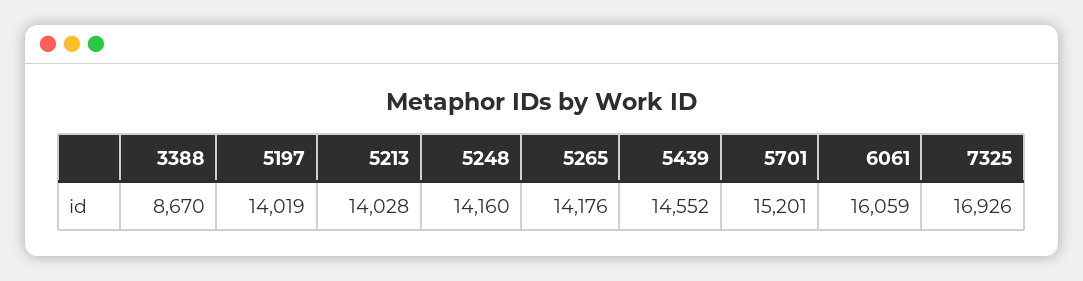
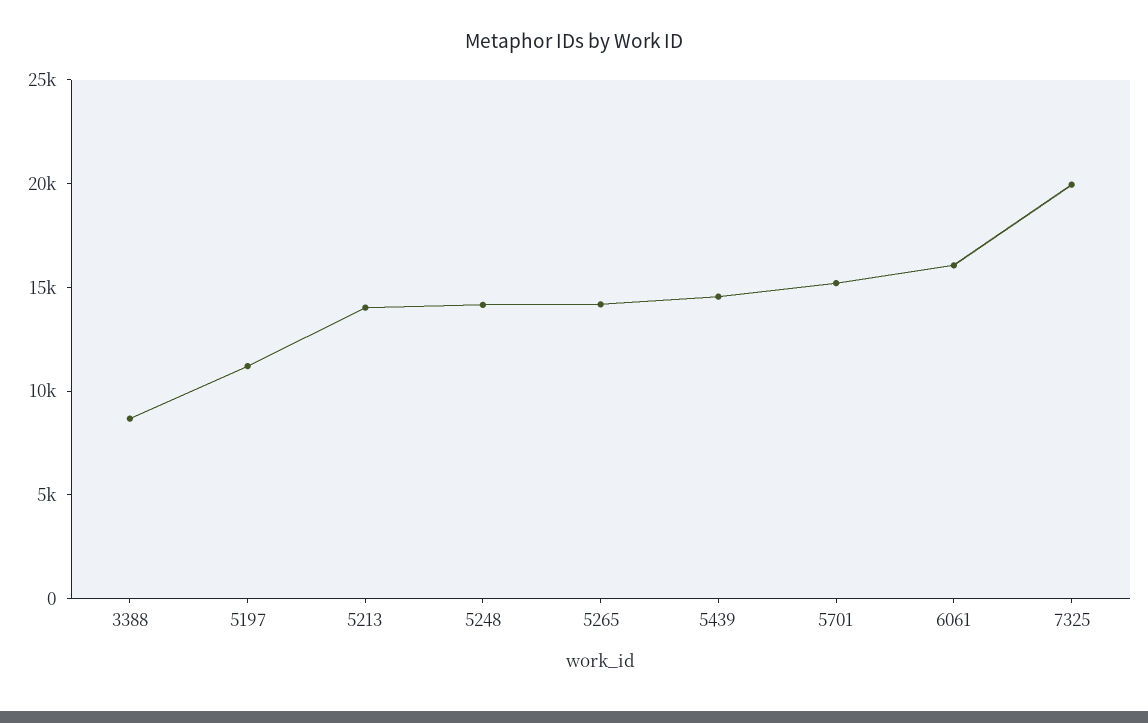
  {
    "3388": 8670,
-   "5197": 14019,
+   "5197": 11000,
    "5213": 14028,
    "5248": 14160,
    "5265": 14176,
    "5439": 14552,
    "5701": 15201,
    "6061": 16059,
-   "7325": 16926
+   "7325": 20000
  }

